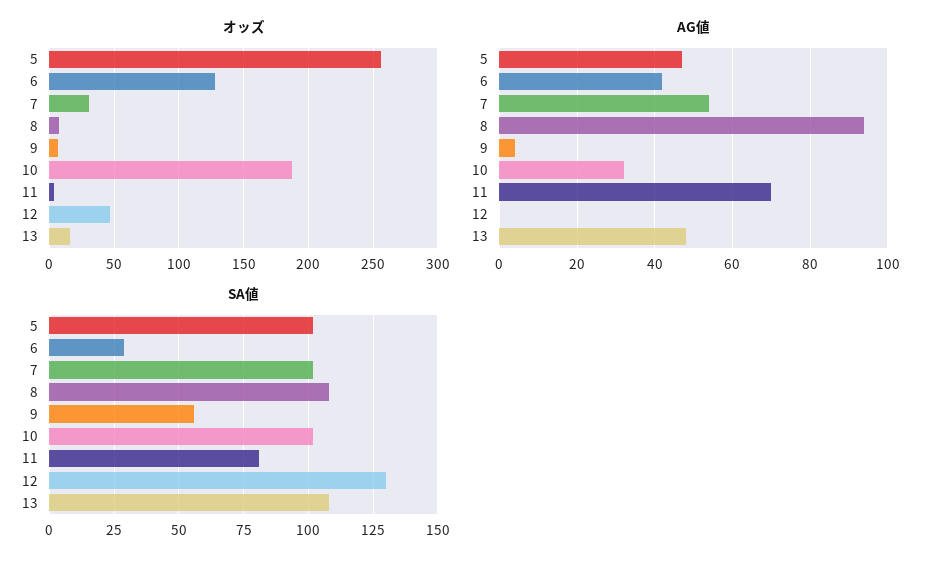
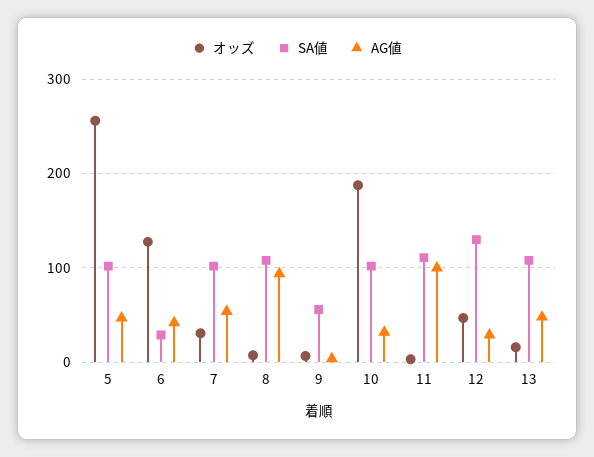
  {
    "オッズ": {
      "5": 255,
      "6": 130,
      "7": 30,
      "8": 10,
      "9": 5,
      "10": 190,
      "11": 5,
      "12": 45,
      "13": 15
    },
    "AG値": {
      "5": 45,
      "6": 40,
      "7": 55,
      "8": 95,
      "9": 5,
      "10": 30,
-     "11": 70,
+     "11": 100,
-     "12": 0,
+     "12": 30,
      "13": 50
    },
    "SA値": {
      "5": 100,
      "6": 30,
      "7": 100,
      "8": 110,
      "9": 55,
      "10": 100,
-     "11": 80,
+     "11": 110,
      "12": 130,
      "13": 110
    }
  }

